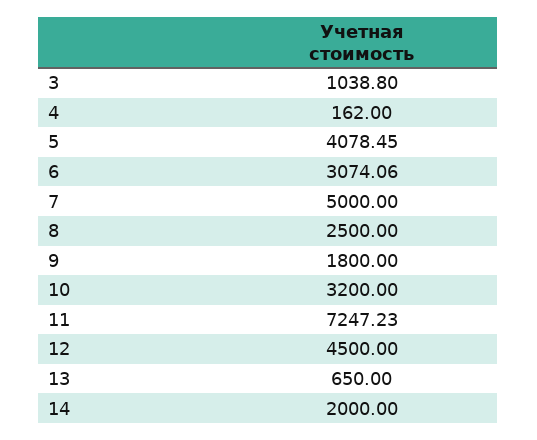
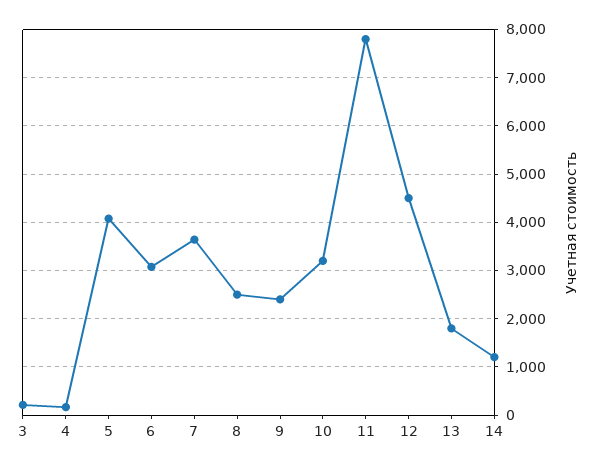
  {
-   "3": 1038.8,
+   "3": 200,
    "4": 162,
    "5": 4078.45,
    "6": 3074.06,
-   "7": 5000,
+   "7": 3600,
    "8": 2500,
-   "9": 1800,
+   "9": 2400,
    "10": 3200,
-   "11": 7247.23,
+   "11": 7800,
    "12": 4500,
-   "13": 650,
+   "13": 1800,
-   "14": 2000
+   "14": 1200
  }

